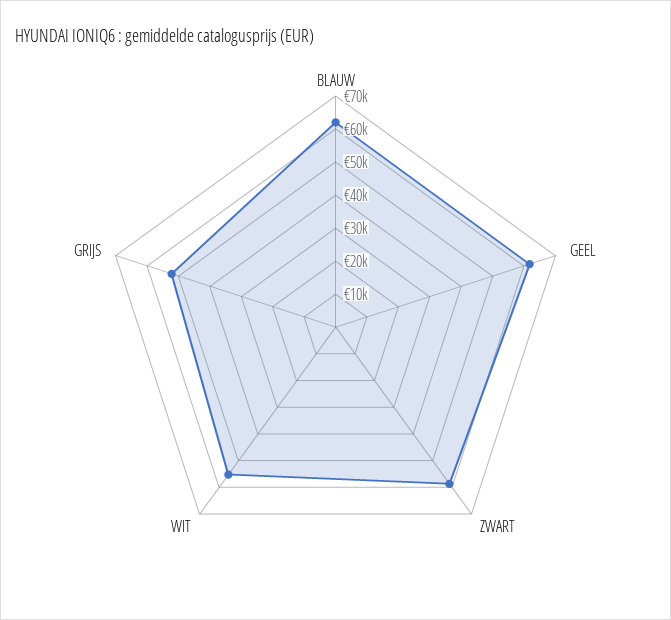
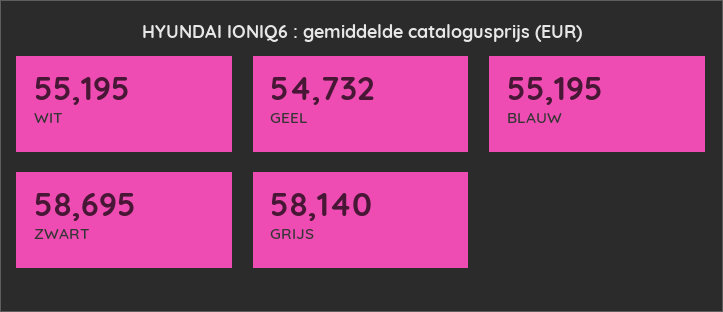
  {
-   "BLAUW": 62500,
+   "BLAUW": 55195,
-   "GEEL": 62500,
+   "GEEL": 54732,
    "ZWART": 58695,
    "WIT": 55195,
-   "GRIJS": 52500
+   "GRIJS": 58140
  }

